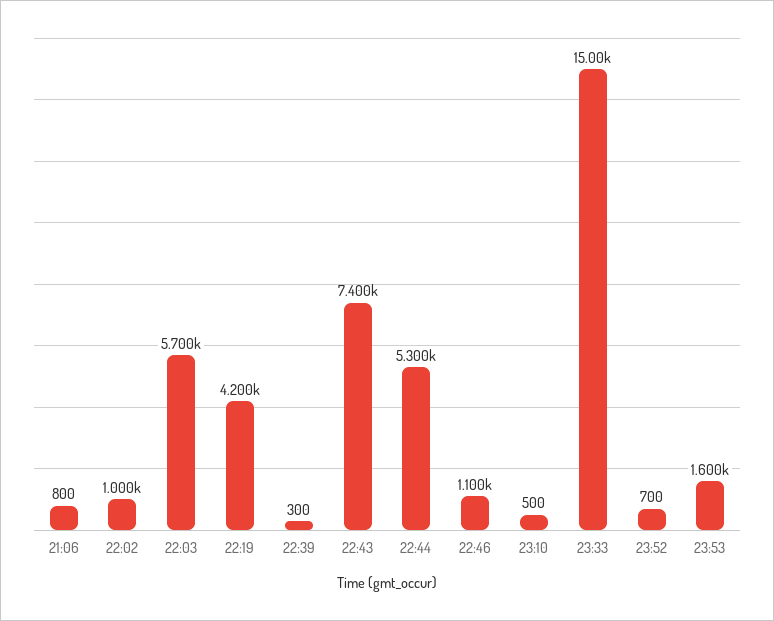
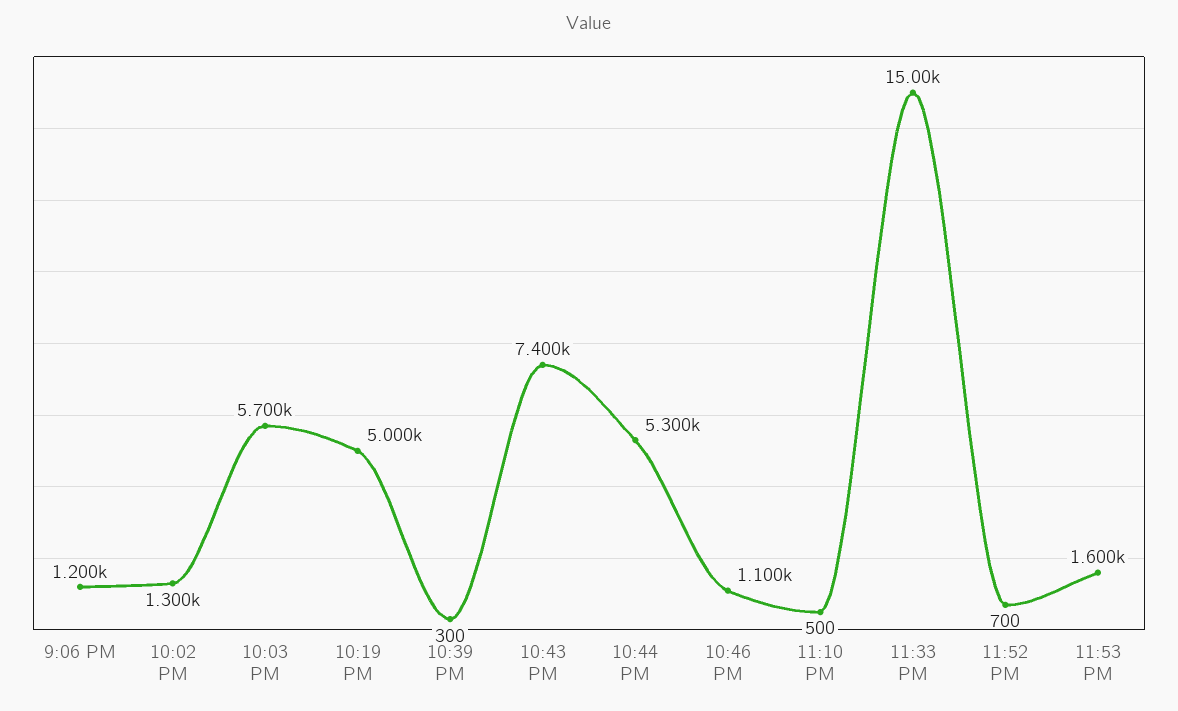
  {
-   "21:06": 800,
+   "21:06": 1200,
-   "22:02": 1000,
+   "22:02": 1300,
    "22:03": 5700,
-   "22:19": 4200,
+   "22:19": 5000,
    "22:39": 300,
    "22:43": 7400,
    "22:44": 5300,
    "22:46": 1100,
    "23:10": 500,
    "23:33": 15000,
    "23:52": 700,
    "23:53": 1600
  }

